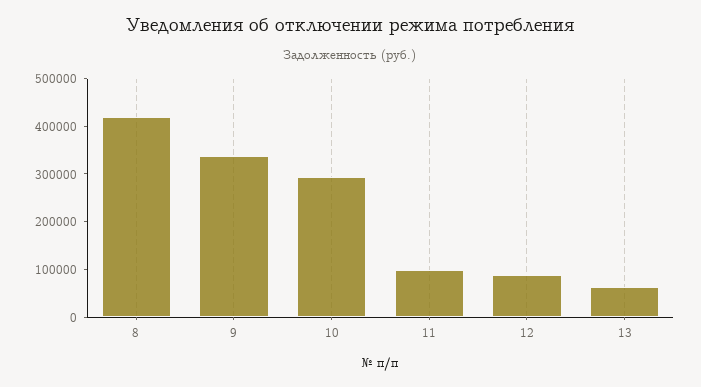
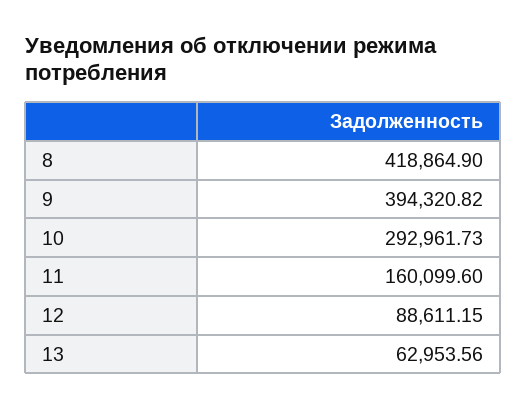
  {
    "8": 418864.9,
-   "9": 340000,
+   "9": 394320.82,
    "10": 292961.73,
-   "11": 100000,
+   "11": 160099.6,
    "12": 88611.15,
    "13": 62953.56
  }

